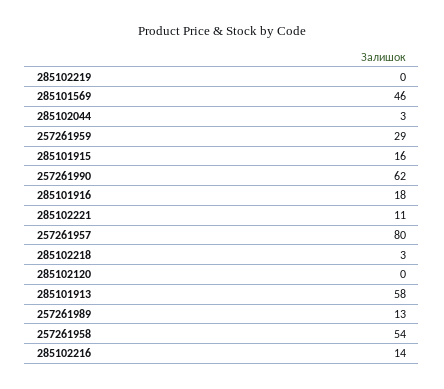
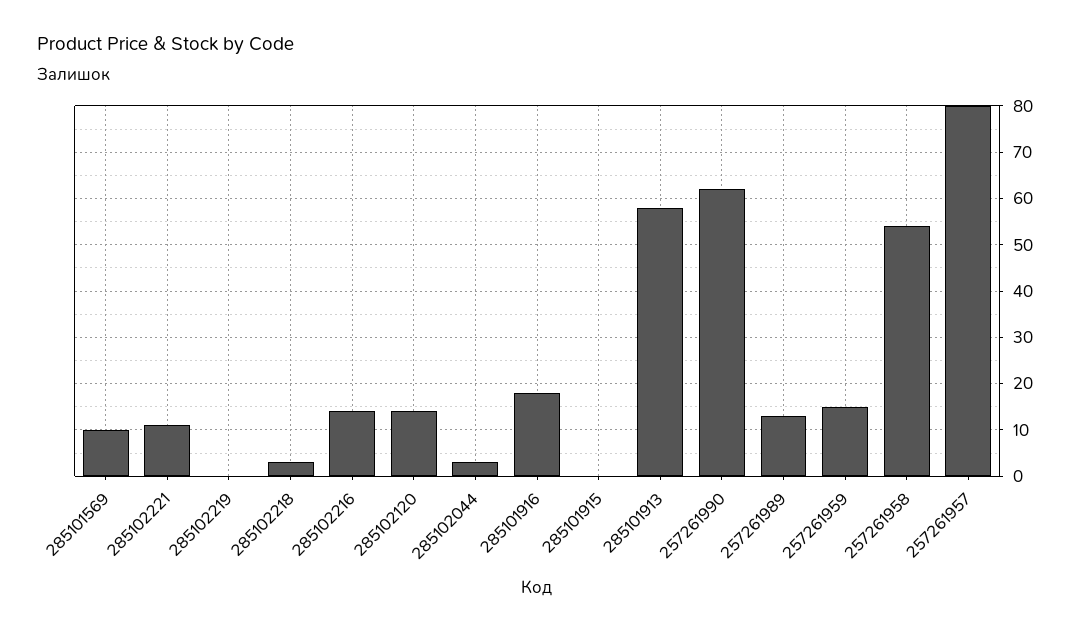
  {
    "285102219": 0,
-   "285101569": 46,
+   "285101569": 10,
    "285102044": 3,
-   "257261959": 29,
+   "257261959": 15,
-   "285101915": 16,
+   "285101915": 0,
    "257261990": 62,
    "285101916": 18,
    "285102221": 11,
    "257261957": 80,
    "285102218": 3,
-   "285102120": 0,
+   "285102120": 15,
    "285101913": 58,
    "257261989": 13,
    "257261958": 54,
    "285102216": 14
  }

